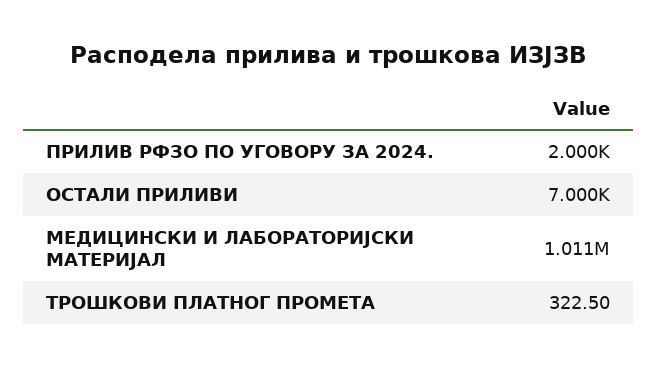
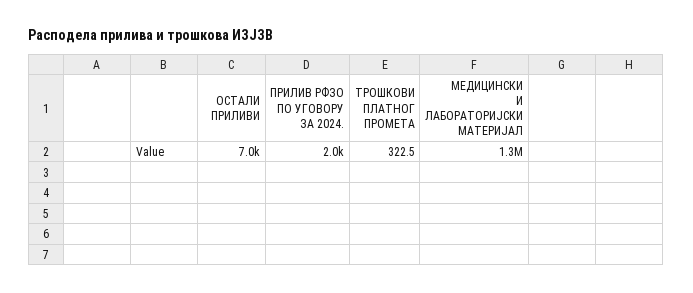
  {
    "ПРИЛИВ РФЗО ПО УГОВОРУ ЗА 2024.": 2000,
    "ОСТАЛИ ПРИЛИВИ": 7000,
-   "МЕДИЦИНСКИ И ЛАБОРАТОРИЈСКИ МАТЕРИЈАЛ": 1011000,
+   "МЕДИЦИНСКИ И ЛАБОРАТОРИЈСКИ МАТЕРИЈАЛ": 1300000,
    "ТРОШКОВИ ПЛАТНОГ ПРОМЕТА": 322.5
  }

